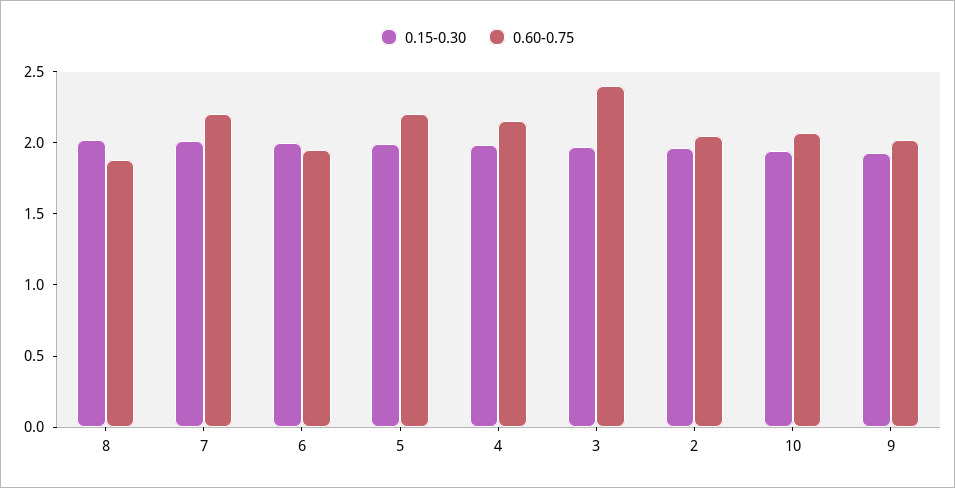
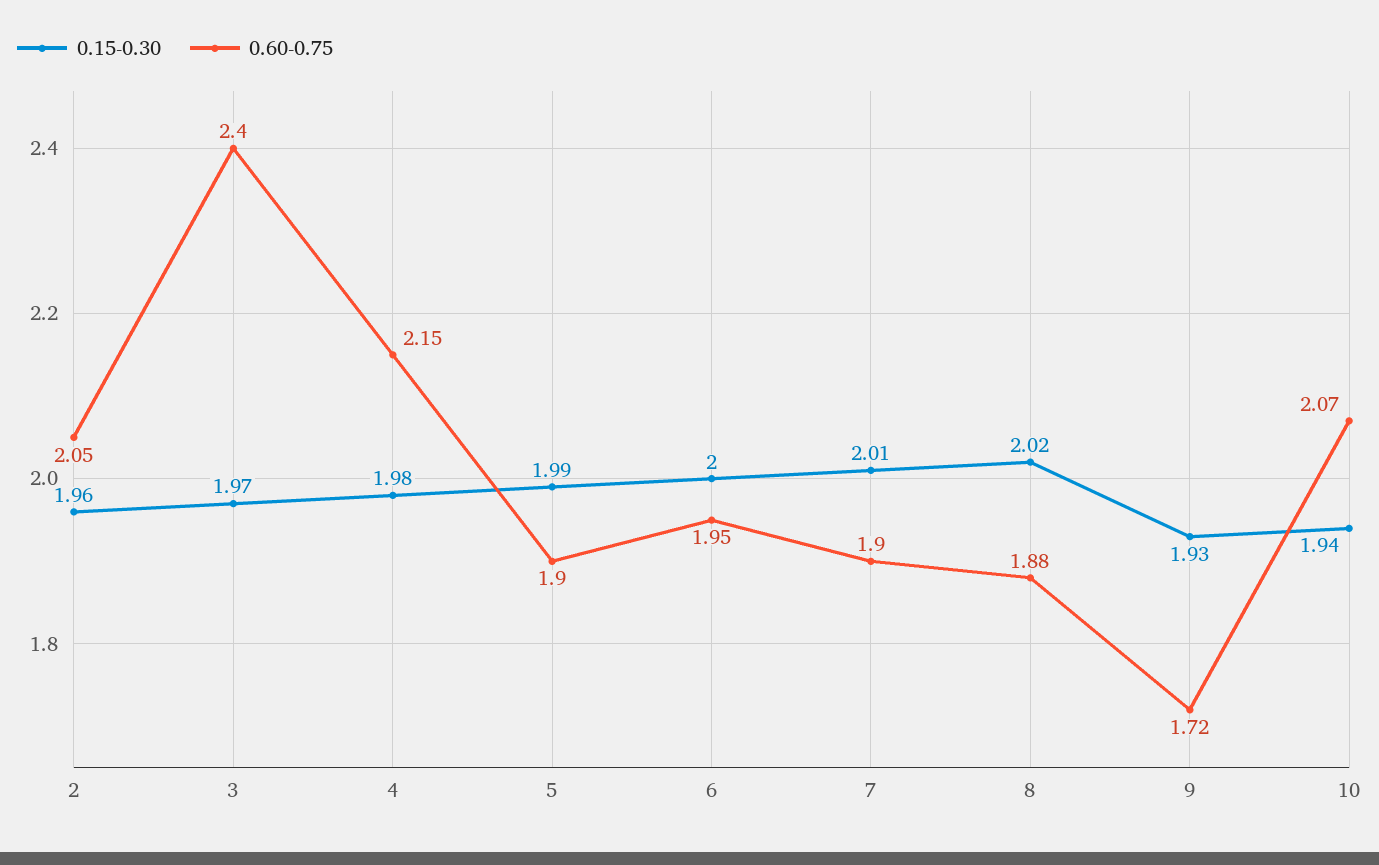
  {
    "0.15-0.30": {
      "8": 2.02,
      "7": 2.01,
      "6": 2,
      "5": 1.99,
      "4": 1.98,
      "3": 1.97,
      "2": 1.96,
      "10": 1.94,
      "9": 1.93
    },
    "0.60-0.75": {
      "8": 1.88,
-     "7": 2.2,
+     "7": 1.9,
      "6": 1.95,
-     "5": 2.2,
+     "5": 1.9,
      "4": 2.15,
      "3": 2.4,
      "2": 2.05,
      "10": 2.07,
-     "9": 2
+     "9": 1.72
    }
  }

